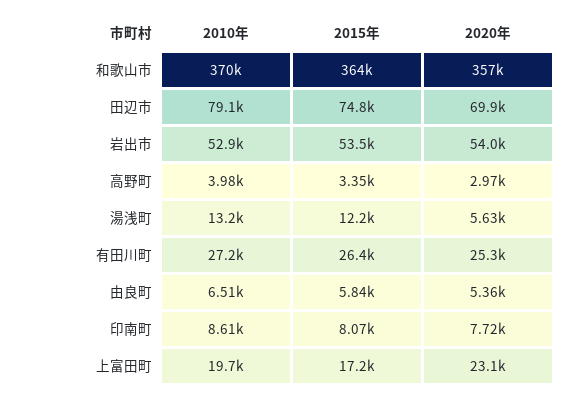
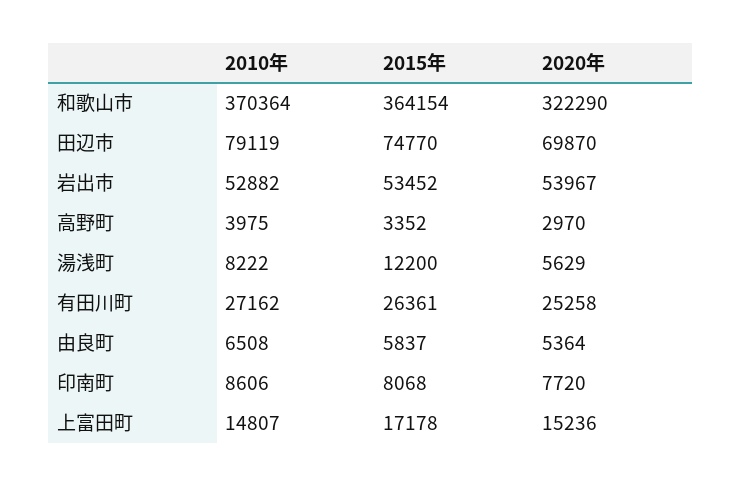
  {
    "2010年": {
      "和歌山市": 370364,
      "田辺市": 79119,
      "岩出市": 52882,
      "高野町": 3975,
-     "湯浅町": 13200,
+     "湯浅町": 8222,
      "有田川町": 27162,
      "由良町": 6508,
      "印南町": 8606,
-     "上富田町": 19700
+     "上富田町": 14807
    },
    "2015年": {
      "和歌山市": 364154,
      "田辺市": 74770,
      "岩出市": 53452,
      "高野町": 3352,
      "湯浅町": 12200,
      "有田川町": 26361,
      "由良町": 5837,
      "印南町": 8068,
      "上富田町": 17178
    },
    "2020年": {
-     "和歌山市": 357000,
+     "和歌山市": 322290,
      "田辺市": 69870,
      "岩出市": 53967,
      "高野町": 2970,
      "湯浅町": 5629,
      "有田川町": 25258,
      "由良町": 5364,
      "印南町": 7720,
-     "上富田町": 23100
+     "上富田町": 15236
    }
  }

